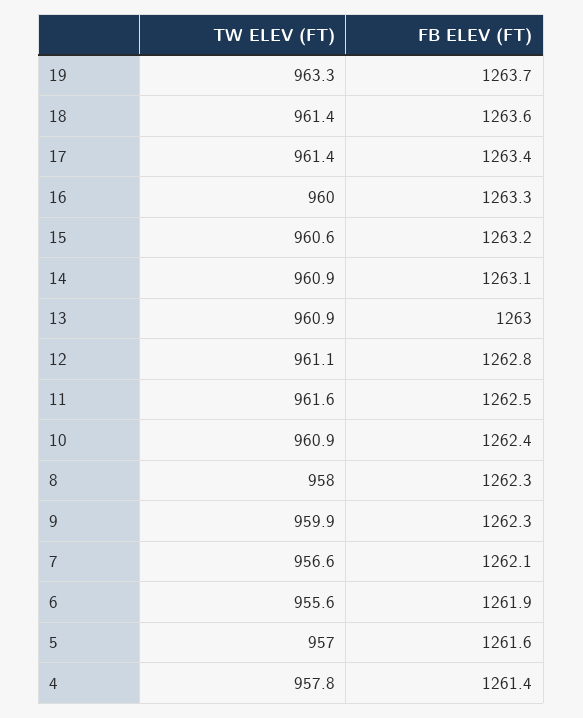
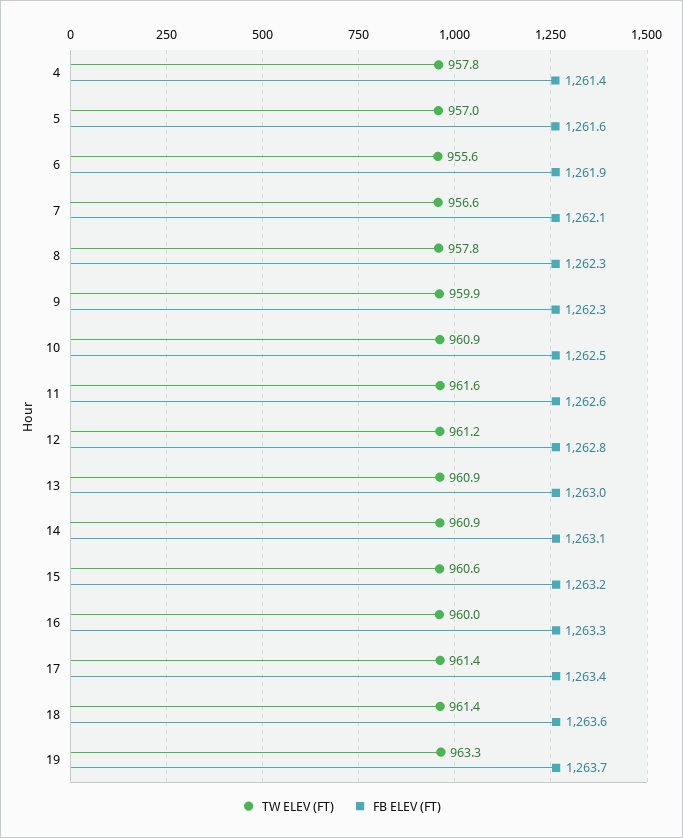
  {
    "TW ELEV (FT)": {
      "19": 963.3,
      "18": 961.4,
      "17": 961.4,
      "16": 960,
      "15": 960.6,
      "14": 960.9,
      "13": 960.9,
-     "12": 961.1,
+     "12": 961.2,
      "11": 961.6,
      "10": 960.9,
-     "8": 958,
+     "8": 957.8,
      "9": 959.9,
      "7": 956.6,
      "6": 955.6,
      "5": 957,
      "4": 957.8
    },
    "FB ELEV (FT)": {
      "19": 1263.7,
      "18": 1263.6,
      "17": 1263.4,
      "16": 1263.3,
      "15": 1263.2,
      "14": 1263.1,
      "13": 1263,
      "12": 1262.8,
-     "11": 1262.5,
+     "11": 1262.6,
-     "10": 1262.4,
+     "10": 1262.5,
      "8": 1262.3,
      "9": 1262.3,
      "7": 1262.1,
      "6": 1261.9,
      "5": 1261.6,
      "4": 1261.4
    }
  }

